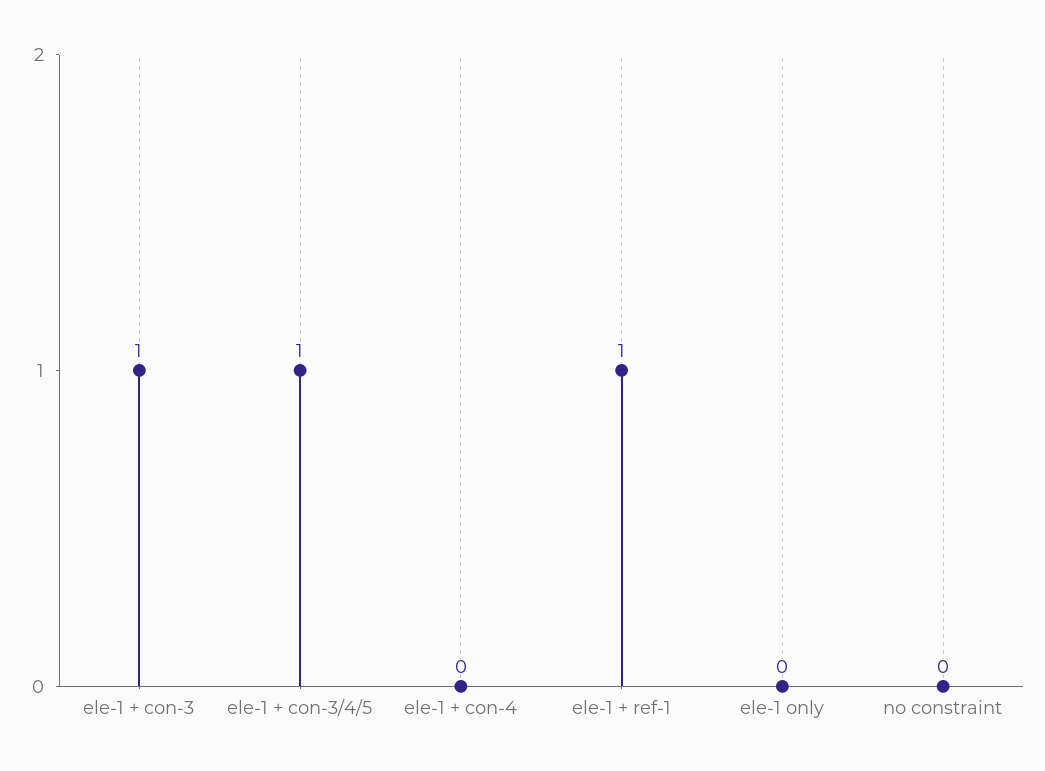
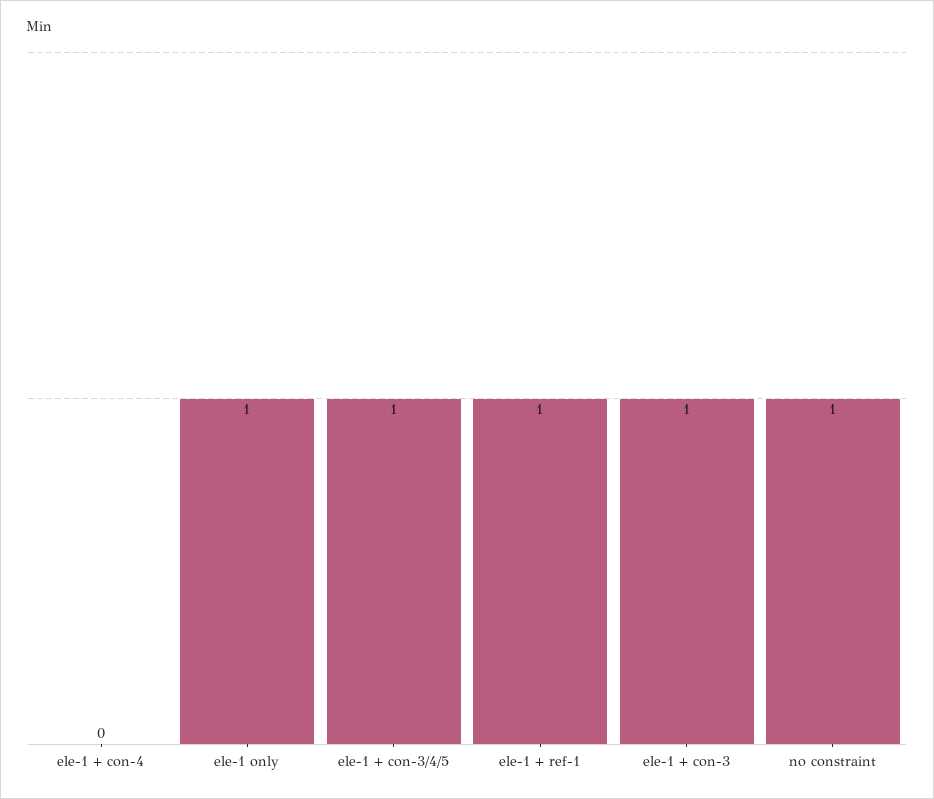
  {
    "ele-1 + con-3": 1,
    "ele-1 + con-3/4/5": 1,
    "ele-1 + con-4": 0,
    "ele-1 + ref-1": 1,
-   "ele-1 only": 0,
+   "ele-1 only": 1,
-   "no constraint": 0
+   "no constraint": 1
  }

